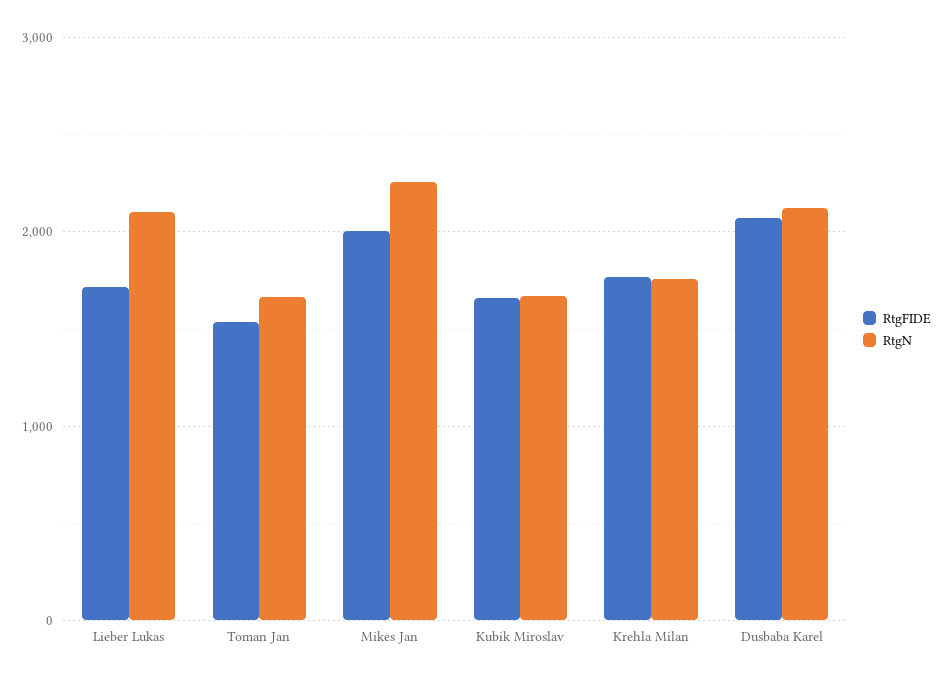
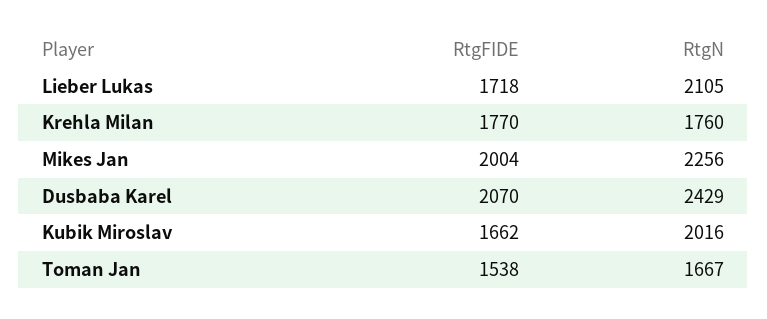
  {
    "RtgFIDE": {
      "Lieber Lukas": 1718,
      "Toman Jan": 1538,
      "Mikes Jan": 2004,
      "Kubik Miroslav": 1662,
      "Krehla Milan": 1770,
      "Dusbaba Karel": 2070
    },
    "RtgN": {
      "Lieber Lukas": 2105,
      "Toman Jan": 1667,
      "Mikes Jan": 2256,
-     "Kubik Miroslav": 1700,
+     "Kubik Miroslav": 2016,
      "Krehla Milan": 1760,
-     "Dusbaba Karel": 2100
+     "Dusbaba Karel": 2429
    }
  }

